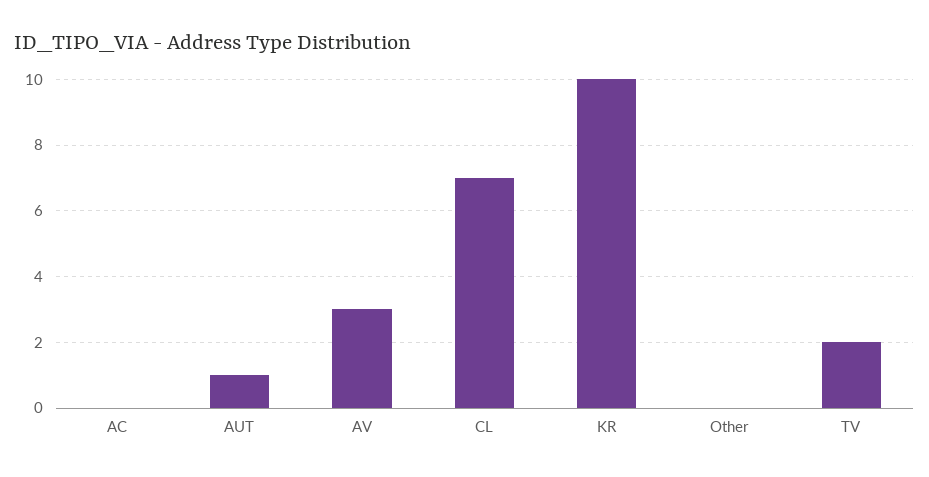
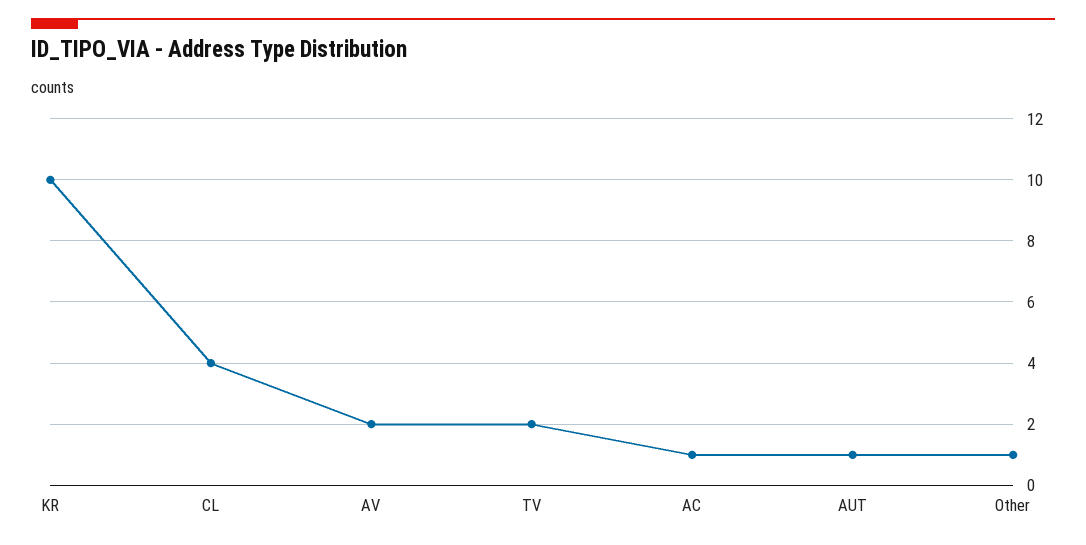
  {
-   "AC": 0,
+   "AC": 1,
    "AUT": 1,
-   "AV": 3,
+   "AV": 2,
-   "CL": 7,
+   "CL": 4,
    "KR": 10,
-   "Other": 0,
+   "Other": 1,
    "TV": 2
  }

